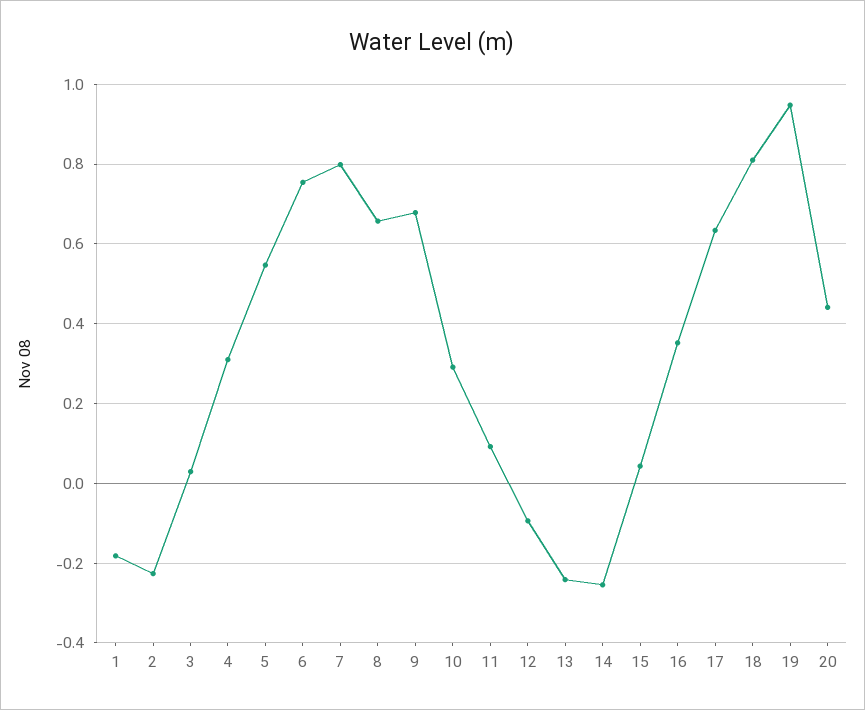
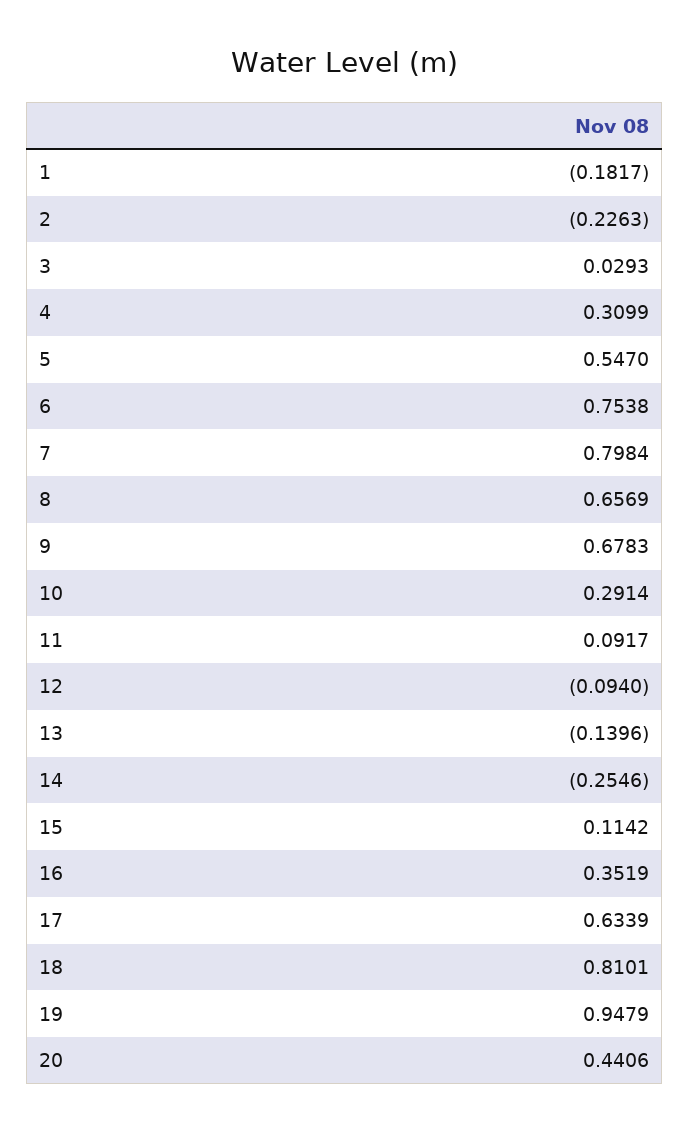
  {
    "1": -0.1817,
    "2": -0.2263,
    "3": 0.0293,
    "4": 0.3099,
    "5": 0.547,
    "6": 0.7538,
    "7": 0.7984,
    "8": 0.6569,
    "9": 0.6783,
    "10": 0.2914,
    "11": 0.0917,
    "12": -0.094,
-   "13": -0.24,
+   "13": -0.1396,
    "14": -0.2546,
-   "15": 0.04,
+   "15": 0.1142,
    "16": 0.3519,
    "17": 0.6339,
    "18": 0.8101,
    "19": 0.9479,
    "20": 0.4406
  }

